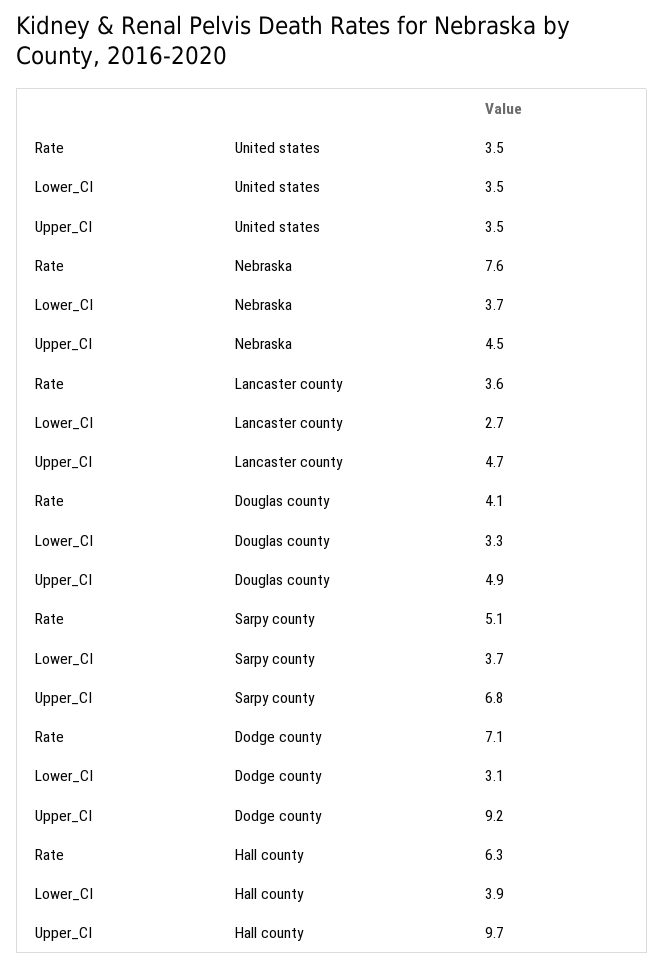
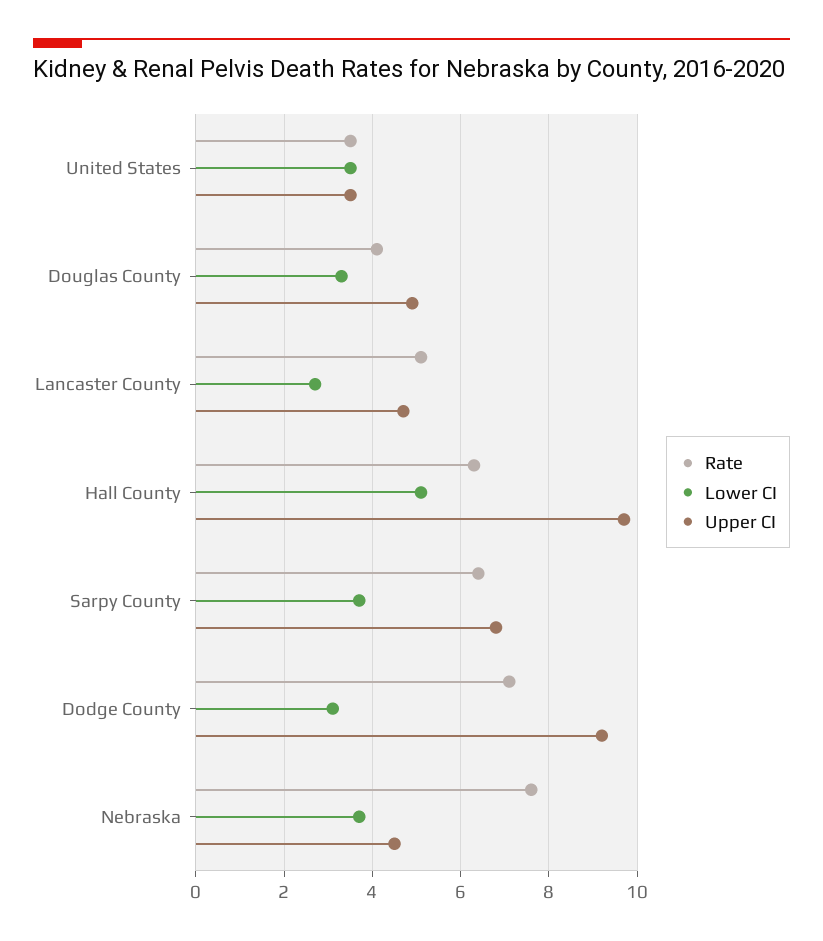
  {
    "Rate": {
      "United states": 3.5,
      "Nebraska": 7.6,
-     "Lancaster county": 3.6,
+     "Lancaster county": 5,
      "Douglas county": 4.1,
-     "Sarpy county": 5.1,
+     "Sarpy county": 6.5,
      "Dodge county": 7.1,
      "Hall county": 6.3
    },
    "Lower_CI": {
      "United states": 3.5,
      "Nebraska": 3.7,
      "Lancaster county": 2.7,
      "Douglas county": 3.3,
      "Sarpy county": 3.7,
      "Dodge county": 3.1,
-     "Hall county": 3.9
+     "Hall county": 5
    },
    "Upper_CI": {
      "United states": 3.5,
      "Nebraska": 4.5,
      "Lancaster county": 4.7,
      "Douglas county": 4.9,
      "Sarpy county": 6.8,
      "Dodge county": 9.2,
      "Hall county": 9.7
    }
  }

